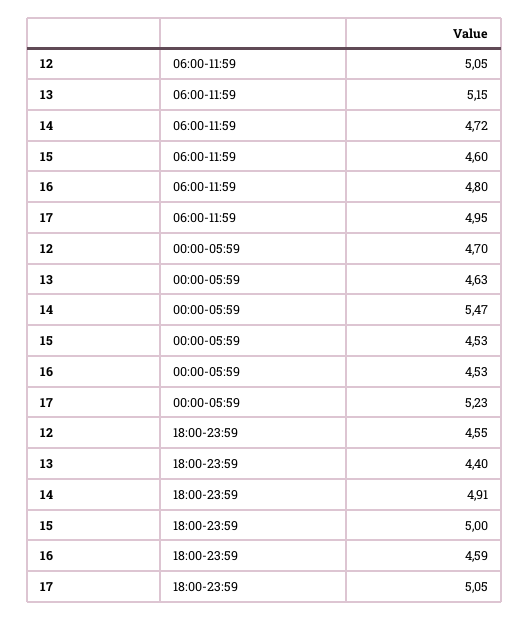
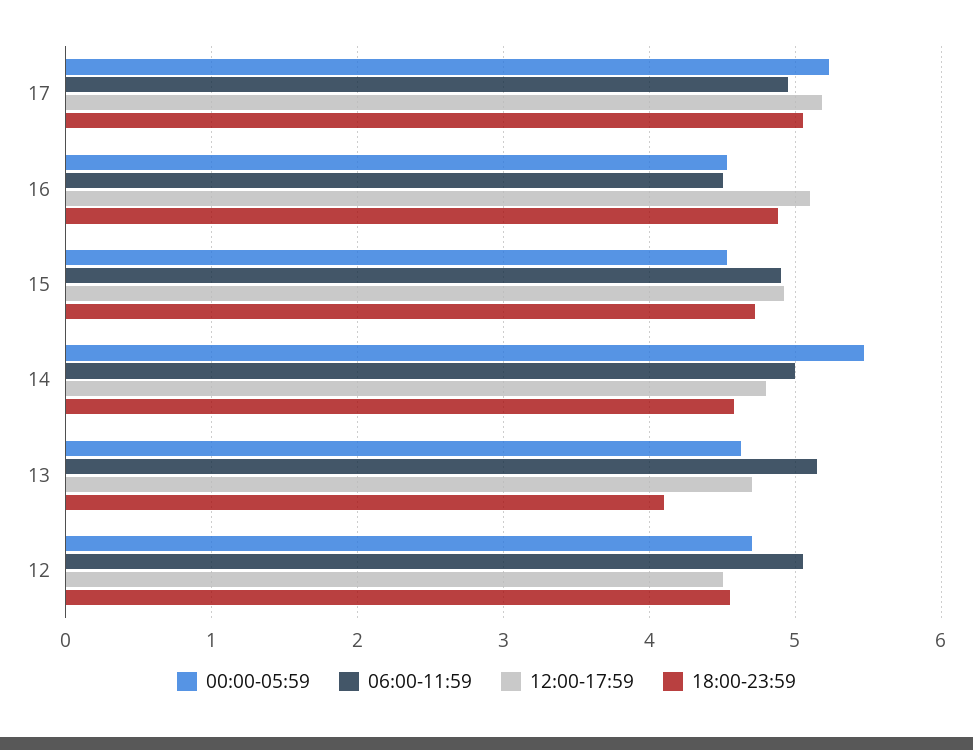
  {
    "06:00-11:59": {
      "12": 5.05,
      "13": 5.15,
-     "14": 4.72,
+     "14": 5,
-     "15": 4.6,
+     "15": 4.9,
-     "16": 4.8,
+     "16": 4.5,
      "17": 4.95
    },
    "00:00-05:59": {
      "12": 4.7,
      "13": 4.63,
      "14": 5.47,
      "15": 4.53,
      "16": 4.53,
      "17": 5.23
    },
    "18:00-23:59": {
      "12": 4.55,
-     "13": 4.4,
+     "13": 4.1,
-     "14": 4.91,
+     "14": 4.6,
-     "15": 5,
+     "15": 4.7,
-     "16": 4.59,
+     "16": 4.9,
      "17": 5.05
-   }
+   },
+   "12:00-17:59": {
+     "17": 5.2,
+     "16": 5.1,
+     "15": 4.9,
+     "14": 4.8,
+     "13": 4.7,
+     "12": 4.5
+   }
  }

